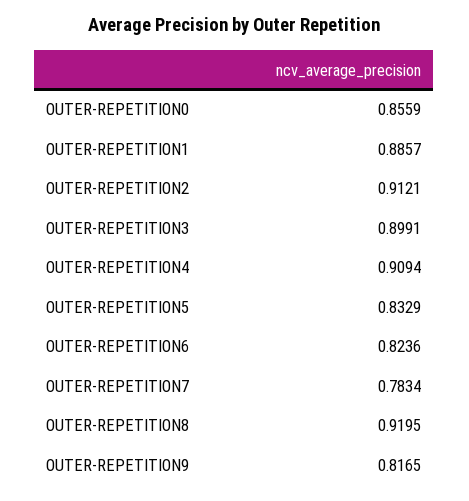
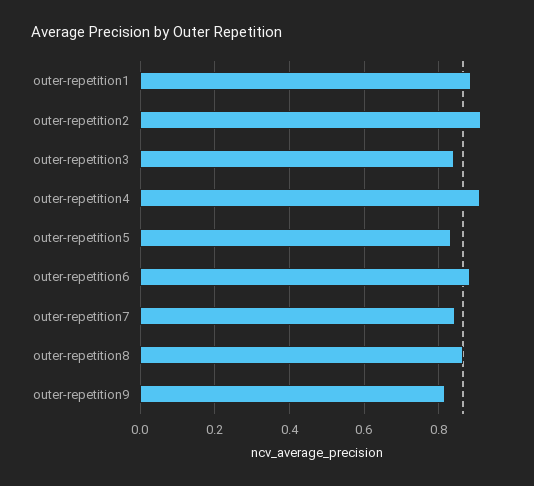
  {
-   "OUTER-REPETITION0": 0.8559,
    "OUTER-REPETITION1": 0.8857,
    "OUTER-REPETITION2": 0.9121,
-   "OUTER-REPETITION3": 0.8991,
+   "OUTER-REPETITION3": 0.84,
    "OUTER-REPETITION4": 0.9094,
    "OUTER-REPETITION5": 0.8329,
-   "OUTER-REPETITION6": 0.8236,
+   "OUTER-REPETITION6": 0.88,
-   "OUTER-REPETITION7": 0.7834,
+   "OUTER-REPETITION7": 0.84,
-   "OUTER-REPETITION8": 0.9195,
+   "OUTER-REPETITION8": 0.86,
    "OUTER-REPETITION9": 0.8165
  }

